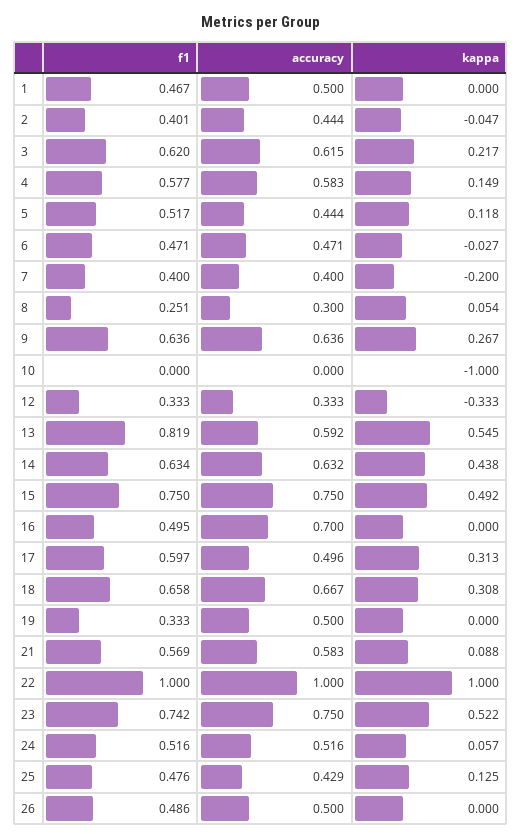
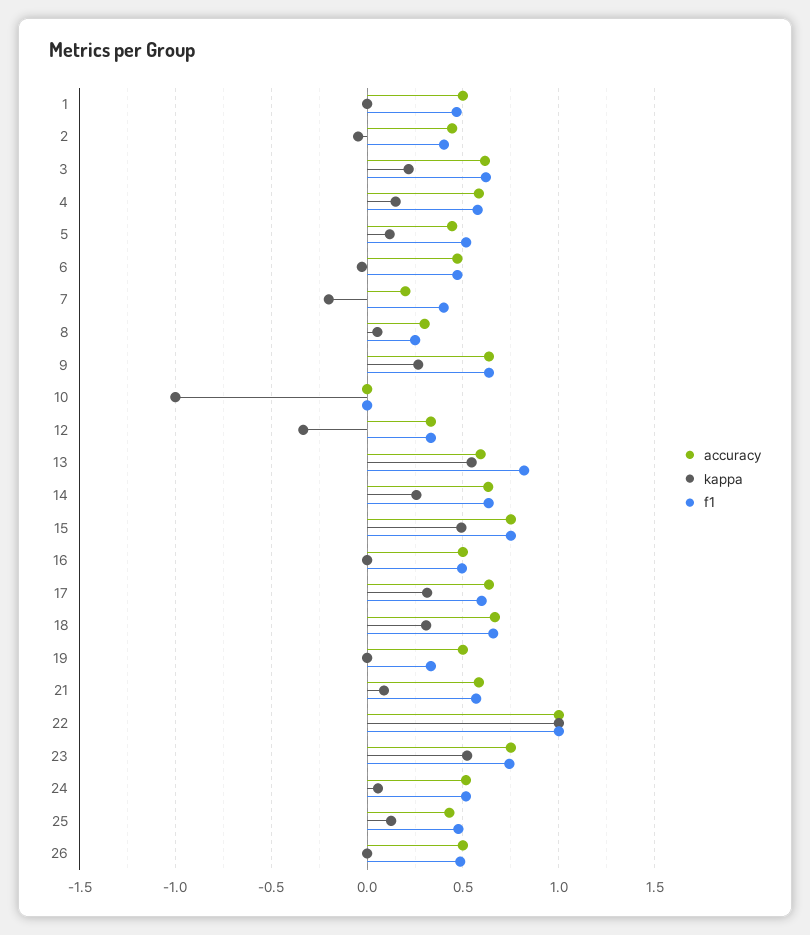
  {
    "f1": {
      "1": 0.467,
      "2": 0.401,
      "3": 0.62,
      "4": 0.577,
      "5": 0.517,
      "6": 0.471,
      "7": 0.4,
      "8": 0.251,
      "9": 0.636,
      "10": 0,
      "12": 0.333,
      "13": 0.819,
      "14": 0.634,
      "15": 0.75,
      "16": 0.495,
      "17": 0.597,
      "18": 0.658,
      "19": 0.333,
      "21": 0.569,
      "22": 1,
      "23": 0.742,
      "24": 0.516,
      "25": 0.476,
      "26": 0.486
    },
    "accuracy": {
      "1": 0.5,
      "2": 0.444,
      "3": 0.615,
      "4": 0.583,
      "5": 0.444,
      "6": 0.471,
-     "7": 0.4,
+     "7": 0.2,
      "8": 0.3,
      "9": 0.636,
      "10": 0,
      "12": 0.333,
      "13": 0.592,
      "14": 0.632,
      "15": 0.75,
-     "16": 0.7,
+     "16": 0.5,
-     "17": 0.496,
+     "17": 0.65,
      "18": 0.667,
      "19": 0.5,
      "21": 0.583,
      "22": 1,
      "23": 0.75,
      "24": 0.516,
      "25": 0.429,
      "26": 0.5
    },
    "kappa": {
      "1": 0,
      "2": -0.047,
      "3": 0.217,
      "4": 0.149,
      "5": 0.118,
      "6": -0.027,
      "7": -0.2,
      "8": 0.054,
      "9": 0.267,
      "10": -1,
      "12": -0.333,
      "13": 0.545,
-     "14": 0.438,
+     "14": 0.25,
      "15": 0.492,
      "16": 0,
      "17": 0.313,
      "18": 0.308,
      "19": 0,
      "21": 0.088,
      "22": 1,
      "23": 0.522,
      "24": 0.057,
      "25": 0.125,
      "26": 0
    }
  }

